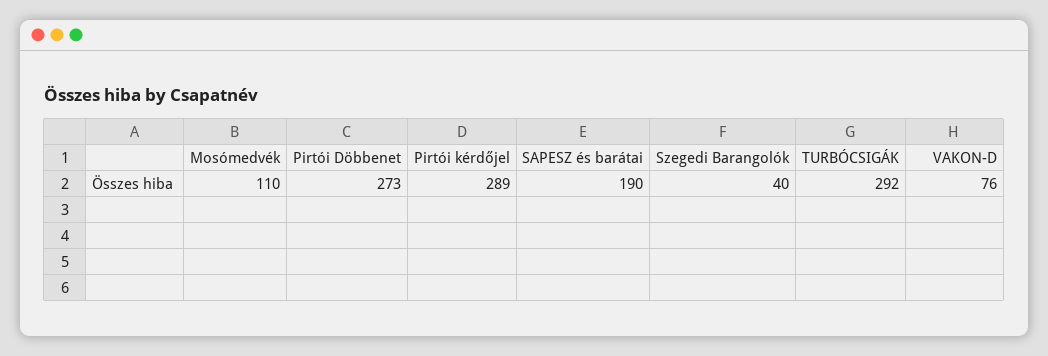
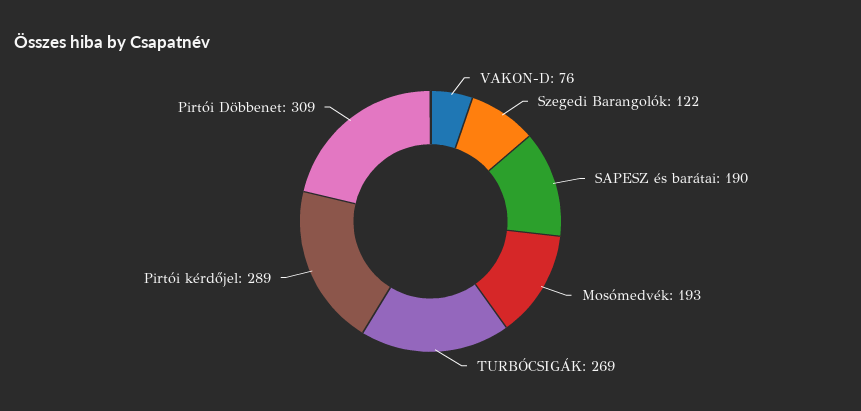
  {
-   "Mosómedvék": 110,
+   "Mosómedvék": 193,
-   "Pirtói Döbbenet": 273,
+   "Pirtói Döbbenet": 309,
    "Pirtói kérdőjel": 289,
    "SAPESZ és barátai": 190,
-   "Szegedi Barangolók": 40,
+   "Szegedi Barangolók": 122,
-   "TURBÓCSIGÁK": 292,
+   "TURBÓCSIGÁK": 269,
    "VAKON-D": 76
  }

